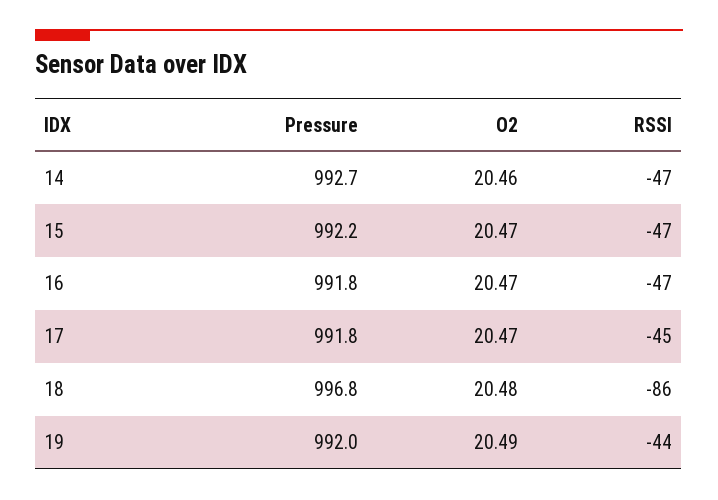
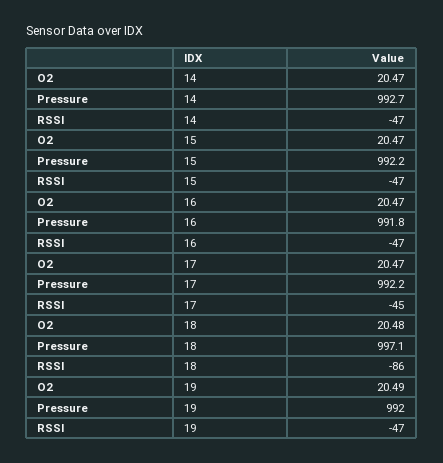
  {
    "Pressure": {
      "14": 992.7,
      "15": 992.2,
      "16": 991.8,
-     "17": 991.8,
+     "17": 992.2,
-     "18": 996.8,
+     "18": 997.1,
      "19": 992
    },
    "O2": {
-     "14": 20.46,
+     "14": 20.47,
      "15": 20.47,
      "16": 20.47,
      "17": 20.47,
      "18": 20.48,
      "19": 20.49
    },
    "RSSI": {
      "14": -47,
      "15": -47,
      "16": -47,
      "17": -45,
      "18": -86,
-     "19": -44
+     "19": -47
    }
  }

